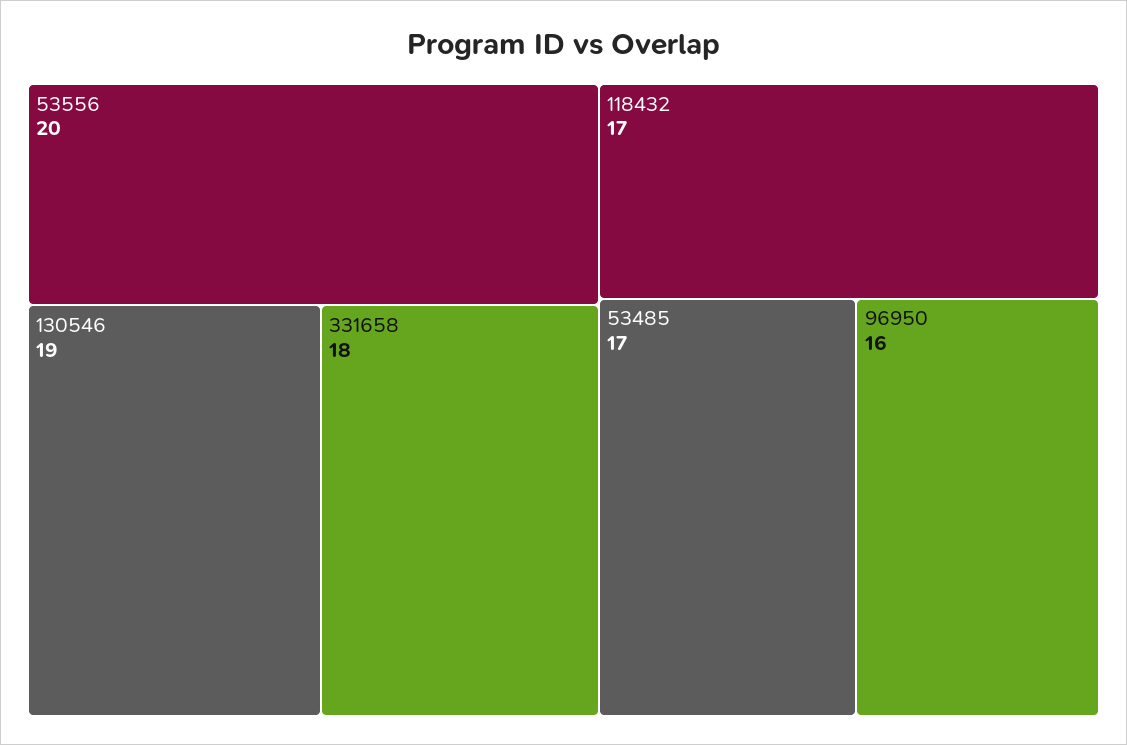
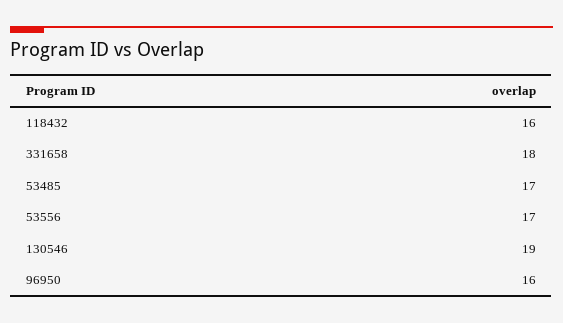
  {
-   "53556": 20,
+   "53556": 17,
    "130546": 19,
    "331658": 18,
-   "118432": 17,
+   "118432": 16,
    "53485": 17,
    "96950": 16
  }

